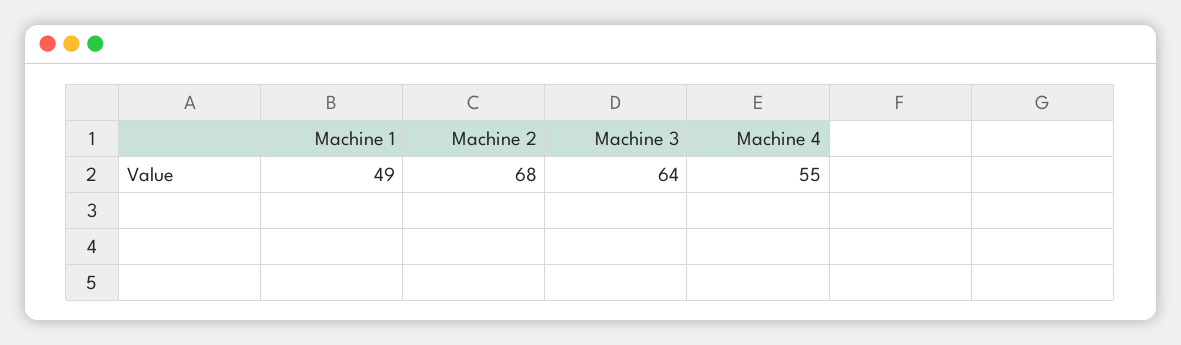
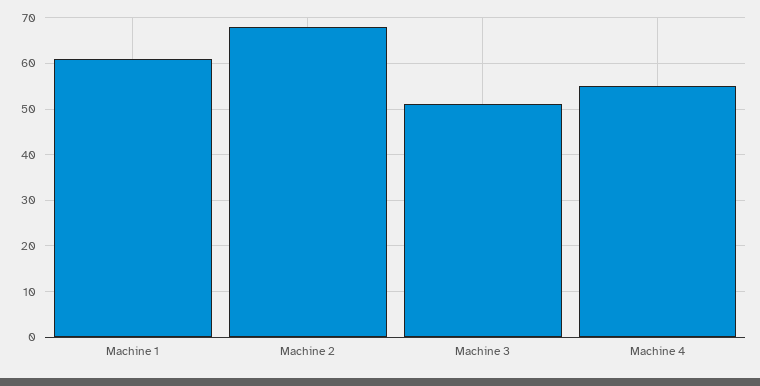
  {
-   "Machine 1": 49,
+   "Machine 1": 60,
    "Machine 2": 68,
-   "Machine 3": 64,
+   "Machine 3": 50,
    "Machine 4": 55
  }

